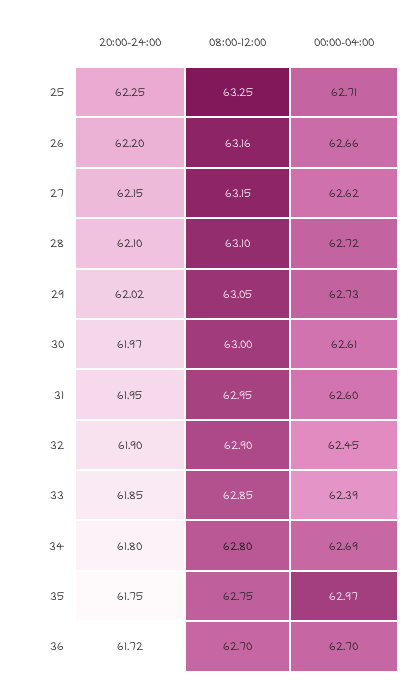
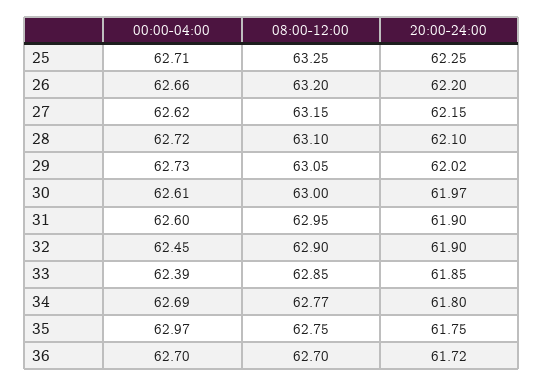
  {
    "20:00-24:00": {
      "25": 62.25,
      "26": 62.2,
      "27": 62.15,
      "28": 62.1,
      "29": 62.02,
      "30": 61.97,
-     "31": 61.95,
+     "31": 61.9,
      "32": 61.9,
      "33": 61.85,
      "34": 61.8,
      "35": 61.75,
      "36": 61.72
    },
    "08:00-12:00": {
      "25": 63.25,
-     "26": 63.16,
+     "26": 63.2,
      "27": 63.15,
      "28": 63.1,
      "29": 63.05,
      "30": 63,
      "31": 62.95,
      "32": 62.9,
      "33": 62.85,
-     "34": 62.8,
+     "34": 62.77,
      "35": 62.75,
      "36": 62.7
    },
    "00:00-04:00": {
      "25": 62.71,
      "26": 62.66,
      "27": 62.62,
      "28": 62.72,
      "29": 62.73,
      "30": 62.61,
      "31": 62.6,
      "32": 62.45,
      "33": 62.39,
      "34": 62.69,
      "35": 62.97,
      "36": 62.7
    }
  }

